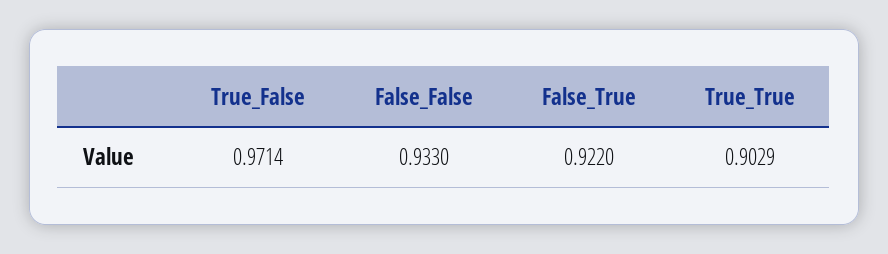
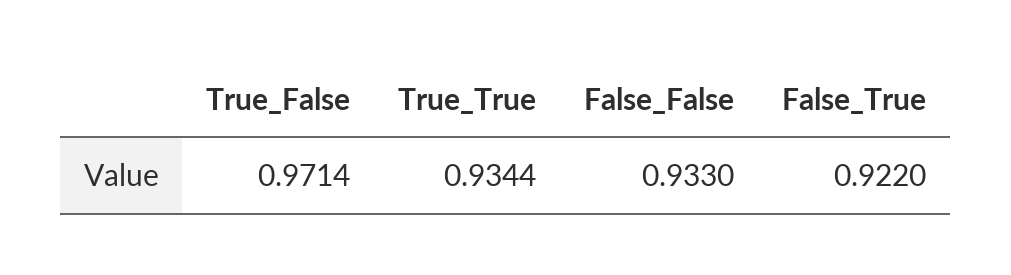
  {
    "True_False": 0.9714,
    "False_False": 0.933,
    "False_True": 0.922,
-   "True_True": 0.9029
+   "True_True": 0.9344
  }

